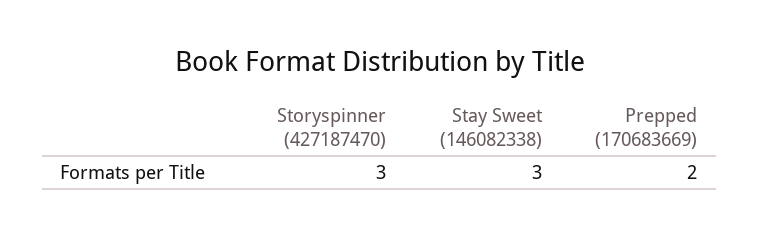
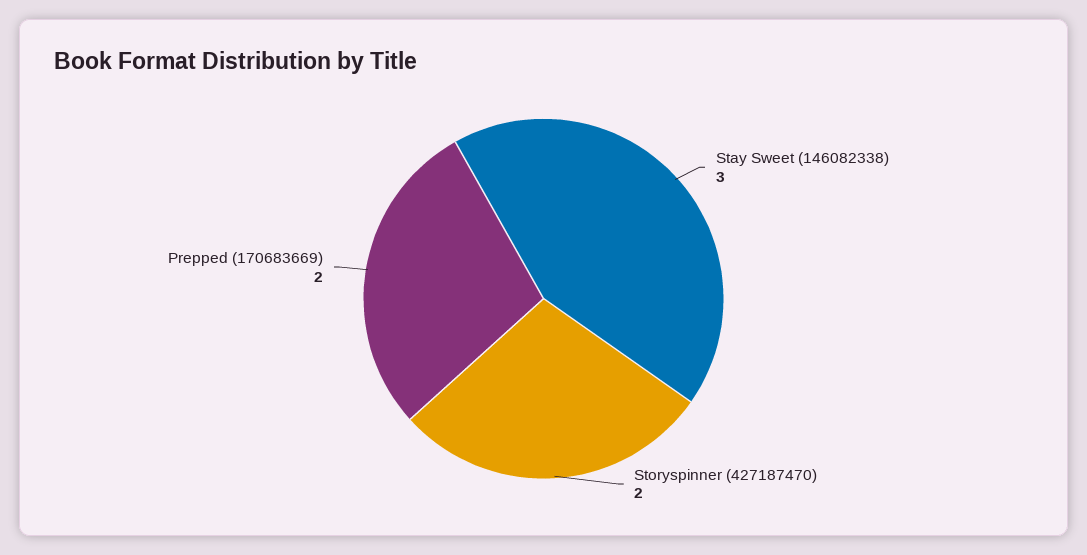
  {
-   "Storyspinner (427187470)": 3,
+   "Storyspinner (427187470)": 2,
    "Stay Sweet (146082338)": 3,
    "Prepped (170683669)": 2
  }

